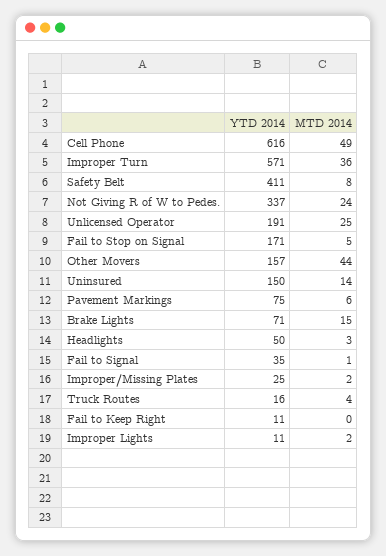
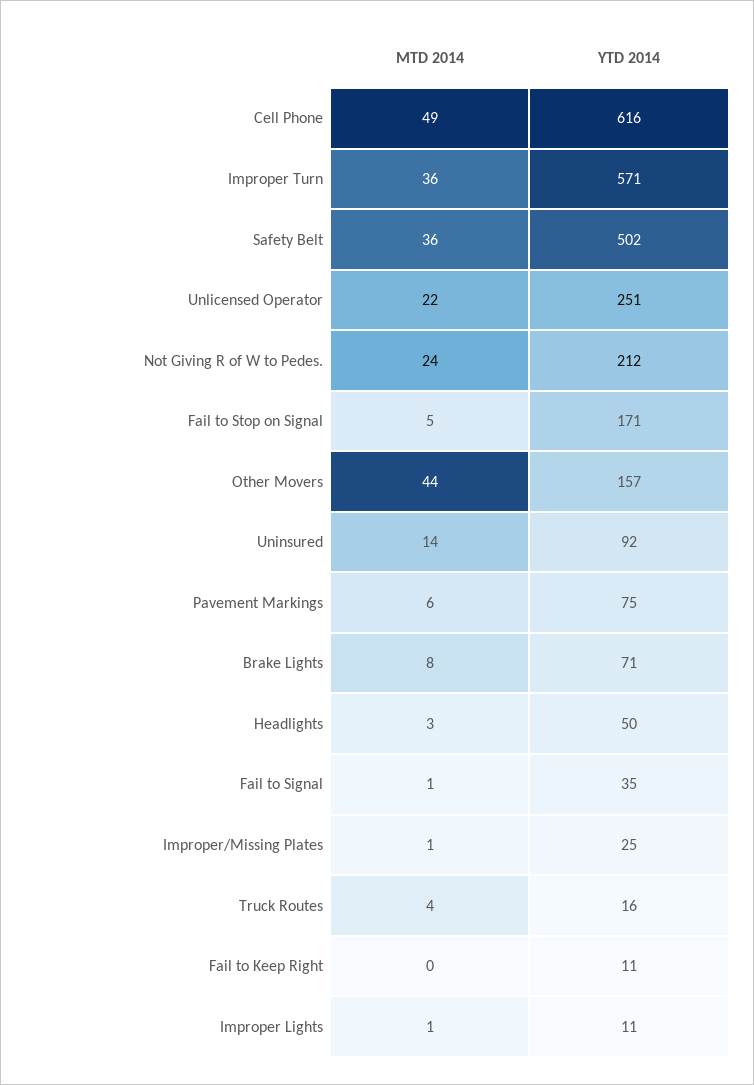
  {
    "YTD 2014": {
      "Cell Phone": 616,
      "Improper Turn": 571,
-     "Safety Belt": 411,
+     "Safety Belt": 502,
-     "Not Giving R of W to Pedes.": 337,
+     "Not Giving R of W to Pedes.": 212,
-     "Unlicensed Operator": 191,
+     "Unlicensed Operator": 251,
      "Fail to Stop on Signal": 171,
      "Other Movers": 157,
-     "Uninsured": 150,
+     "Uninsured": 92,
      "Pavement Markings": 75,
      "Brake Lights": 71,
      "Headlights": 50,
      "Fail to Signal": 35,
      "Improper/Missing Plates": 25,
      "Truck Routes": 16,
      "Fail to Keep Right": 11,
      "Improper Lights": 11
    },
    "MTD 2014": {
      "Cell Phone": 49,
      "Improper Turn": 36,
-     "Safety Belt": 8,
+     "Safety Belt": 36,
      "Not Giving R of W to Pedes.": 24,
-     "Unlicensed Operator": 25,
+     "Unlicensed Operator": 22,
      "Fail to Stop on Signal": 5,
      "Other Movers": 44,
      "Uninsured": 14,
      "Pavement Markings": 6,
-     "Brake Lights": 15,
+     "Brake Lights": 8,
      "Headlights": 3,
      "Fail to Signal": 1,
-     "Improper/Missing Plates": 2,
+     "Improper/Missing Plates": 1,
      "Truck Routes": 4,
      "Fail to Keep Right": 0,
-     "Improper Lights": 2
+     "Improper Lights": 1
    }
  }

